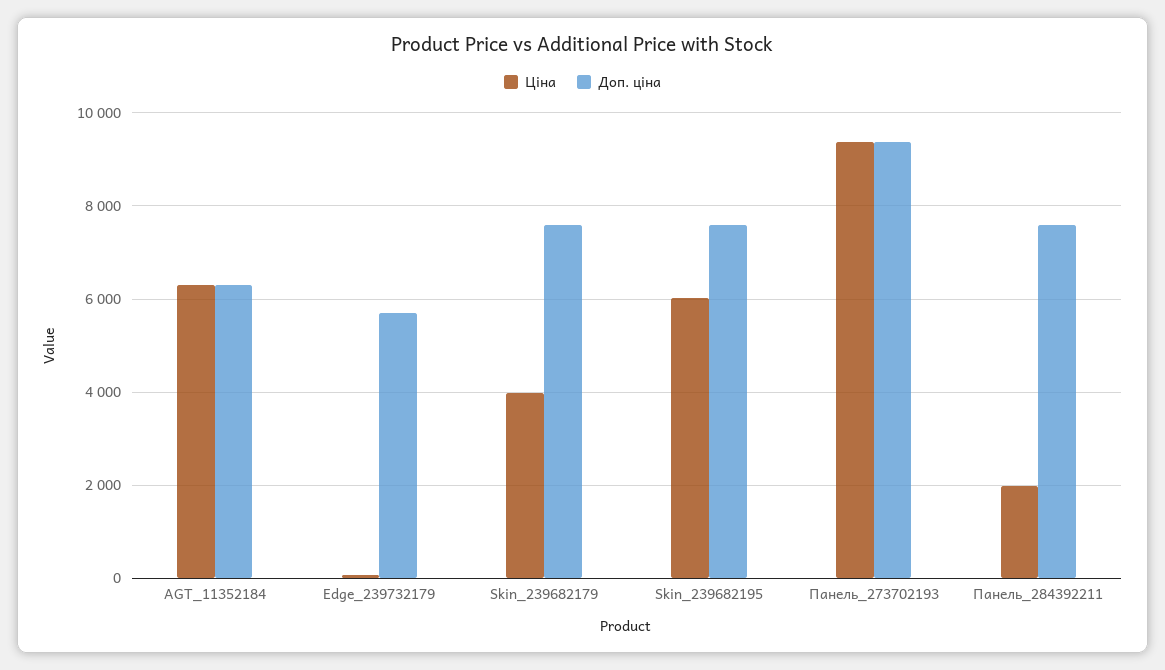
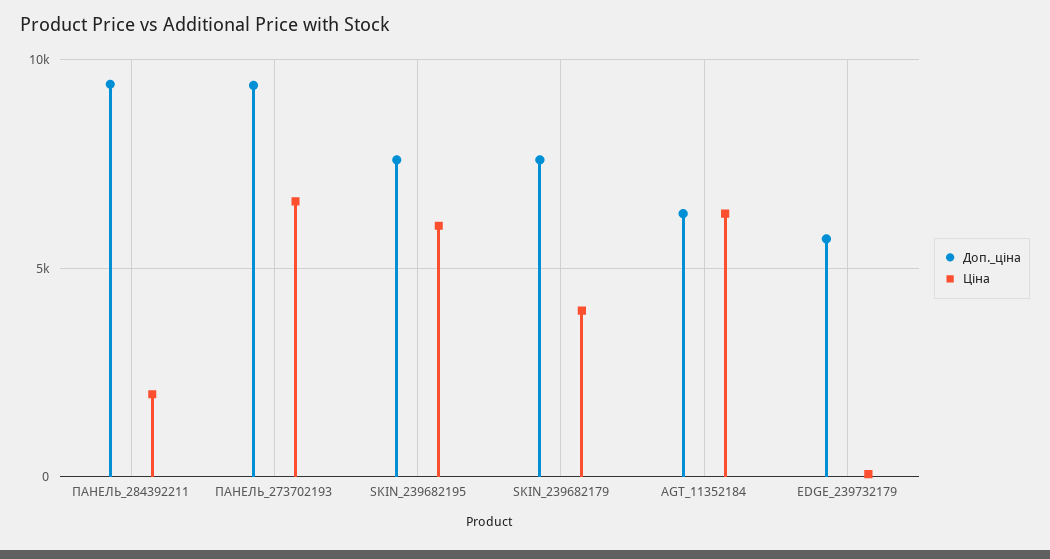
  {
    "Ціна": {
      "AGT_11352184": 6400,
      "Edge_239732179": 0,
      "Skin_239682179": 4000,
      "Skin_239682195": 6000,
-     "Панель_273702193": 9400,
+     "Панель_273702193": 6500,
      "Панель_284392211": 2000
    },
    "Доп. ціна": {
      "AGT_11352184": 6400,
      "Edge_239732179": 5800,
      "Skin_239682179": 7600,
      "Skin_239682195": 7600,
      "Панель_273702193": 9400,
-     "Панель_284392211": 7600
+     "Панель_284392211": 9500
    }
  }

